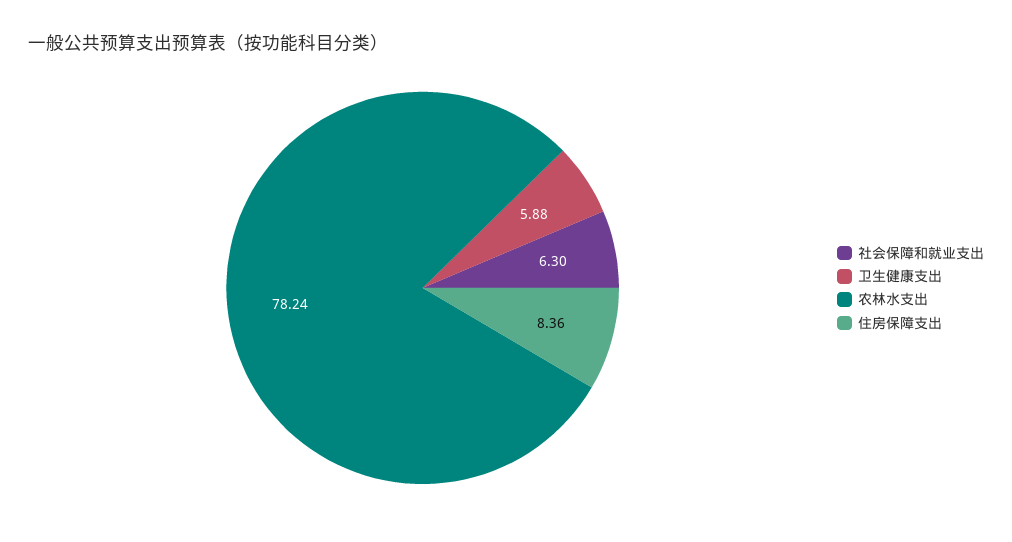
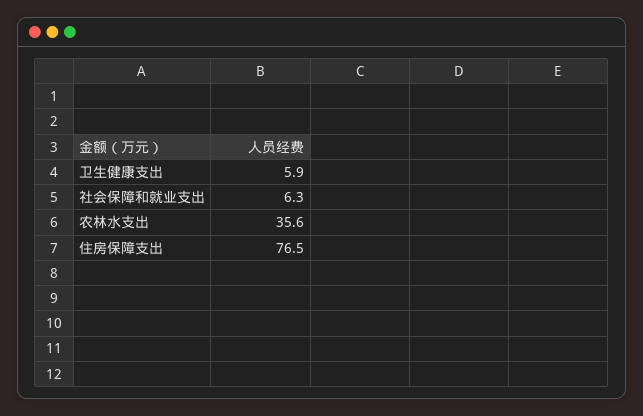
  {
    "社会保障和就业支出": 6.3,
    "卫生健康支出": 5.88,
-   "农林水支出": 78.24,
+   "农林水支出": 35.6,
-   "住房保障支出": 8.36
+   "住房保障支出": 76.5
  }

